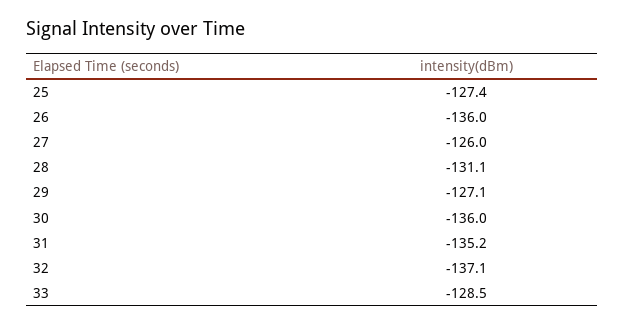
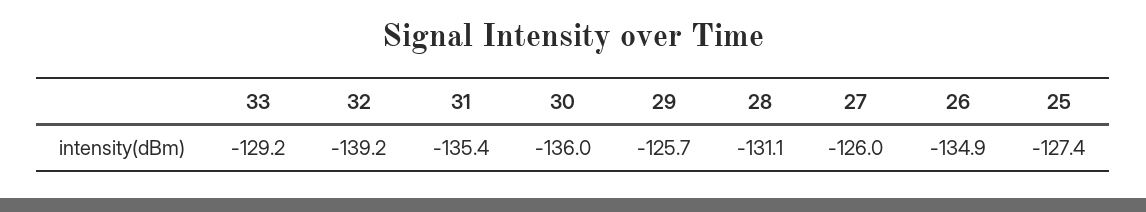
  {
    "25": -127.4,
-   "26": -136,
+   "26": -134.9,
    "27": -126,
    "28": -131.1,
-   "29": -127.1,
+   "29": -125.7,
    "30": -136,
-   "31": -135.2,
+   "31": -135.4,
-   "32": -137.1,
+   "32": -139.2,
-   "33": -128.5
+   "33": -129.2
  }

